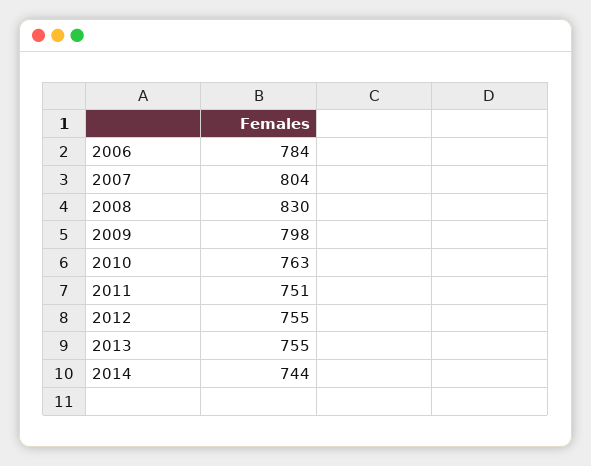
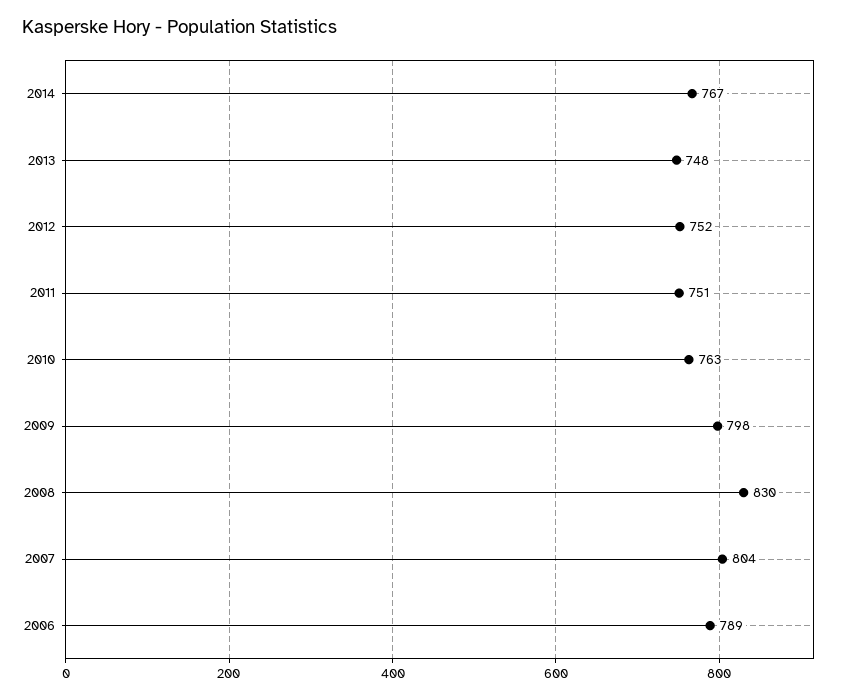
  {
-   "2006": 784,
+   "2006": 789,
    "2007": 804,
    "2008": 830,
    "2009": 798,
    "2010": 763,
    "2011": 751,
-   "2012": 755,
+   "2012": 752,
-   "2013": 755,
+   "2013": 748,
-   "2014": 744
+   "2014": 767
  }

